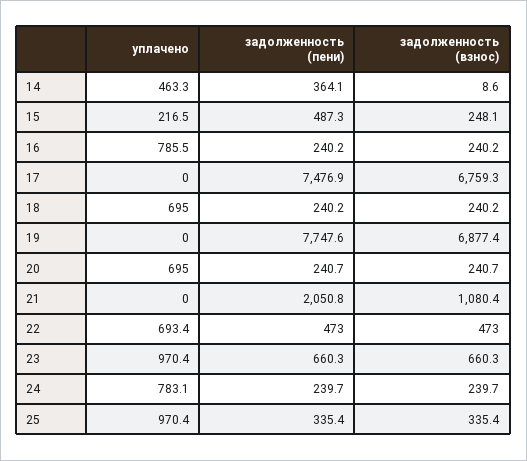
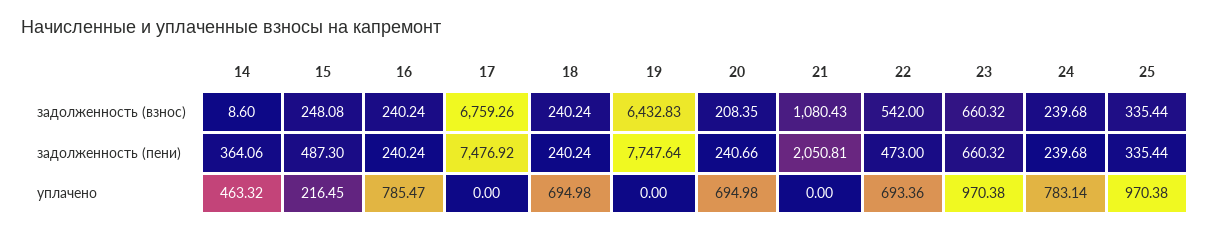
  {
    "уплачено": {
      "14": 463.32,
      "15": 216.45,
      "16": 785.47,
      "17": 0,
      "18": 694.98,
      "19": 0,
      "20": 694.98,
      "21": 0,
      "22": 693.36,
      "23": 970.38,
      "24": 783.14,
      "25": 970.38
    },
    "задолженность (пени)": {
      "14": 364.06,
      "15": 487.3,
      "16": 240.24,
      "17": 7476.92,
      "18": 240.24,
      "19": 7747.64,
      "20": 240.66,
      "21": 2050.81,
      "22": 473,
      "23": 660.32,
      "24": 239.68,
      "25": 335.44
    },
    "задолженность (взнос)": {
      "14": 8.6,
      "15": 248.08,
      "16": 240.24,
      "17": 6759.26,
      "18": 240.24,
-     "19": 6877.4,
+     "19": 6432.83,
-     "20": 240.7,
+     "20": 208.35,
      "21": 1080.43,
-     "22": 473,
+     "22": 542,
      "23": 660.32,
      "24": 239.68,
      "25": 335.44
    }
  }

